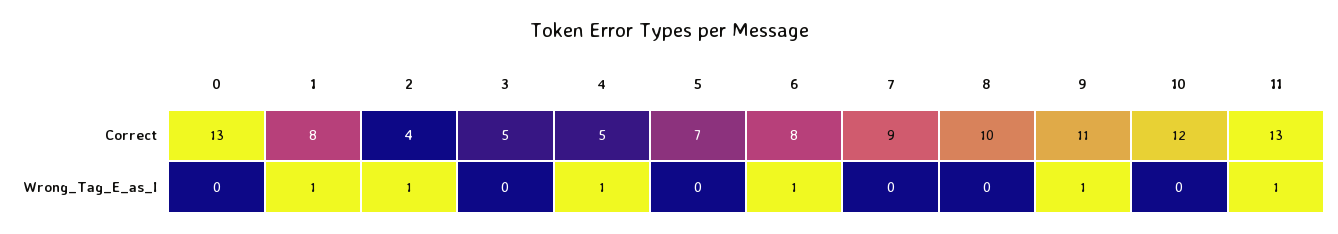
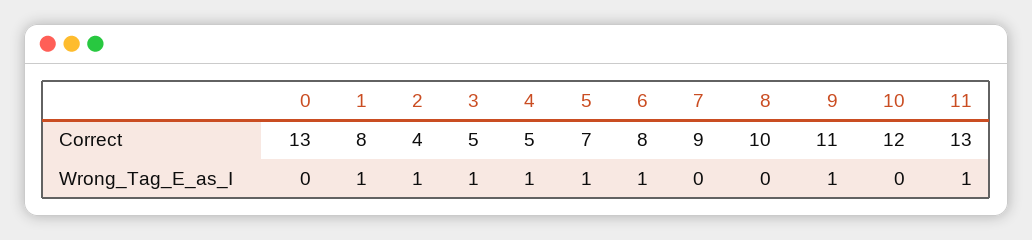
  {
    "0": {
      "Correct": 13,
      "Wrong_Tag_E_as_I": 0
    },
    "1": {
      "Correct": 8,
      "Wrong_Tag_E_as_I": 1
    },
    "2": {
      "Correct": 4,
      "Wrong_Tag_E_as_I": 1
    },
    "3": {
      "Correct": 5,
-     "Wrong_Tag_E_as_I": 0
+     "Wrong_Tag_E_as_I": 1
    },
    "4": {
      "Correct": 5,
      "Wrong_Tag_E_as_I": 1
    },
    "5": {
      "Correct": 7,
-     "Wrong_Tag_E_as_I": 0
+     "Wrong_Tag_E_as_I": 1
    },
    "6": {
      "Correct": 8,
      "Wrong_Tag_E_as_I": 1
    },
    "7": {
      "Correct": 9,
      "Wrong_Tag_E_as_I": 0
    },
    "8": {
      "Correct": 10,
      "Wrong_Tag_E_as_I": 0
    },
    "9": {
      "Correct": 11,
      "Wrong_Tag_E_as_I": 1
    },
    "10": {
      "Correct": 12,
      "Wrong_Tag_E_as_I": 0
    },
    "11": {
      "Correct": 13,
      "Wrong_Tag_E_as_I": 1
    }
  }

